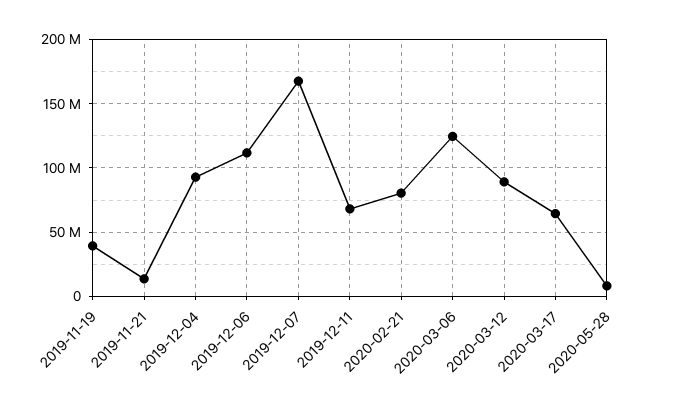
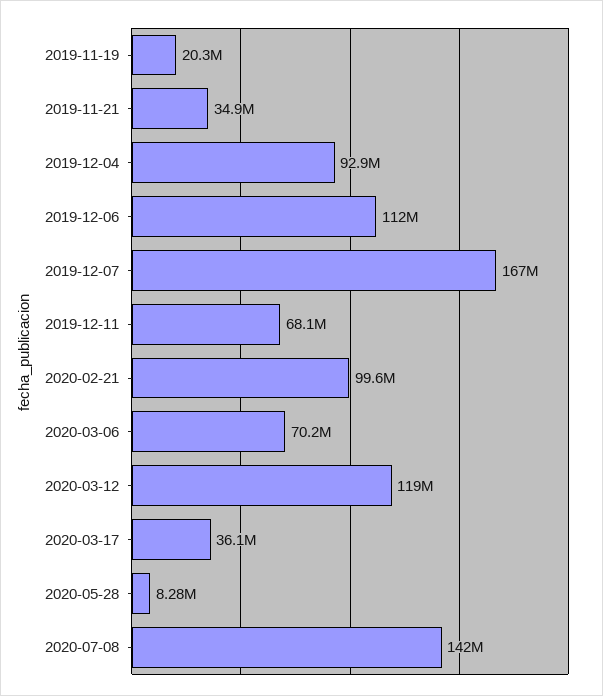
  {
-   "2019-11-19": 40000000,
+   "2019-11-19": 20300000,
-   "2019-11-21": 15000000,
+   "2019-11-21": 34900000,
    "2019-12-04": 92900000,
    "2019-12-06": 112000000,
    "2019-12-07": 167000000,
    "2019-12-11": 68100000,
-   "2020-02-21": 80000000,
+   "2020-02-21": 99600000,
-   "2020-03-06": 125000000,
+   "2020-03-06": 70200000,
-   "2020-03-12": 90000000,
+   "2020-03-12": 119000000,
-   "2020-03-17": 65000000,
+   "2020-03-17": 36100000,
-   "2020-05-28": 8280000
+   "2020-05-28": 8280000,
+   "2020-07-08": 142000000
  }

